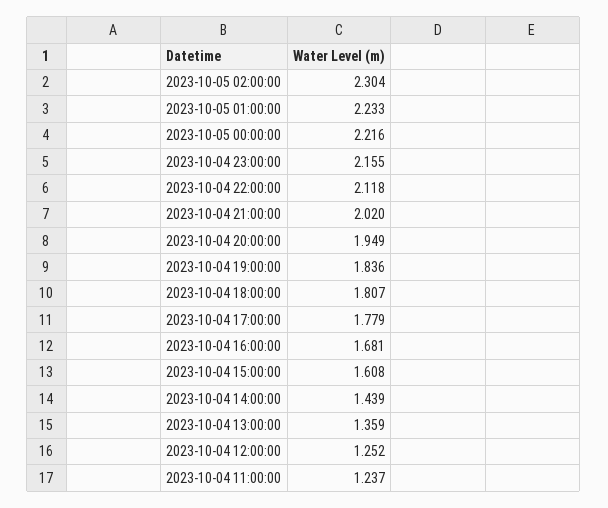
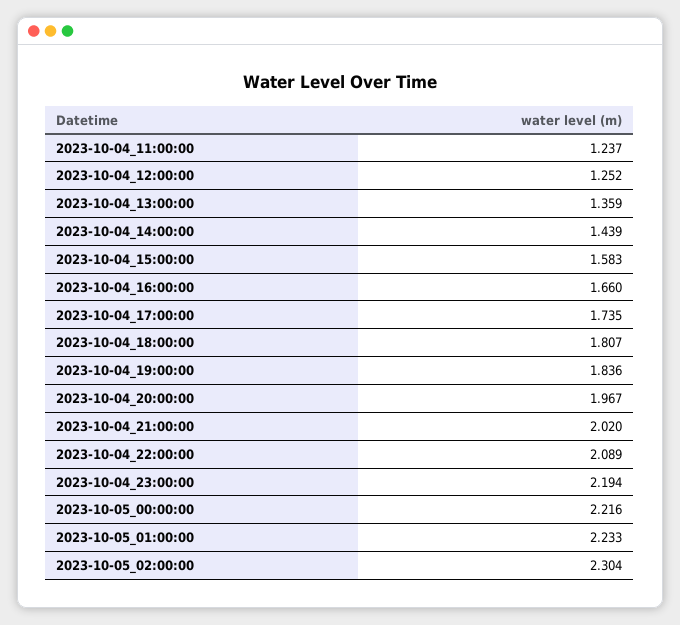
  {
    "2023-10-05 02:00:00": 2.304,
    "2023-10-05 01:00:00": 2.233,
    "2023-10-05 00:00:00": 2.216,
-   "2023-10-04 23:00:00": 2.155,
+   "2023-10-04 23:00:00": 2.194,
-   "2023-10-04 22:00:00": 2.118,
+   "2023-10-04 22:00:00": 2.089,
    "2023-10-04 21:00:00": 2.02,
-   "2023-10-04 20:00:00": 1.949,
+   "2023-10-04 20:00:00": 1.967,
    "2023-10-04 19:00:00": 1.836,
    "2023-10-04 18:00:00": 1.807,
-   "2023-10-04 17:00:00": 1.779,
+   "2023-10-04 17:00:00": 1.735,
-   "2023-10-04 16:00:00": 1.681,
+   "2023-10-04 16:00:00": 1.66,
-   "2023-10-04 15:00:00": 1.608,
+   "2023-10-04 15:00:00": 1.583,
    "2023-10-04 14:00:00": 1.439,
    "2023-10-04 13:00:00": 1.359,
    "2023-10-04 12:00:00": 1.252,
    "2023-10-04 11:00:00": 1.237
  }

